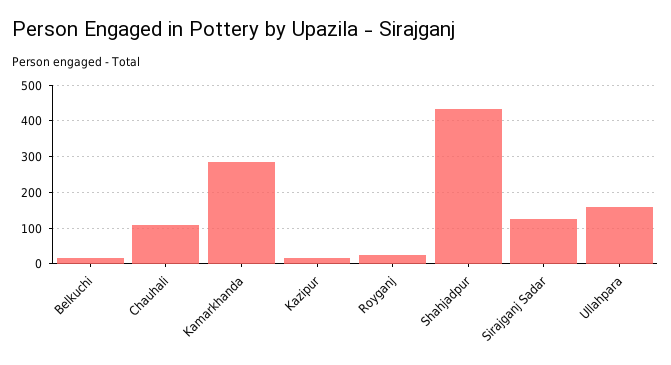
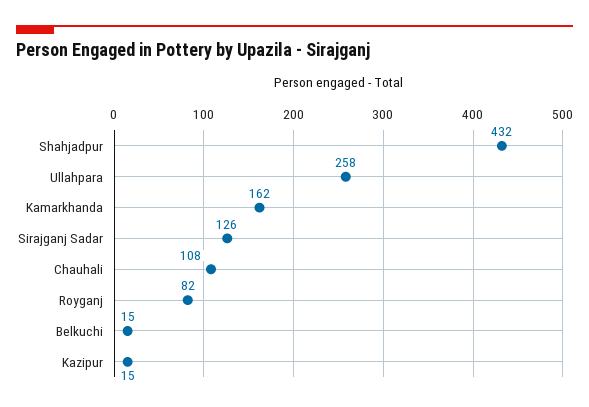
  {
    "Belkuchi": 15,
    "Chauhali": 108,
-   "Kamarkhanda": 280,
+   "Kamarkhanda": 162,
    "Kazipur": 15,
-   "Royganj": 20,
+   "Royganj": 82,
    "Shahjadpur": 432,
    "Sirajganj Sadar": 126,
-   "Ullahpara": 160
+   "Ullahpara": 258
  }

